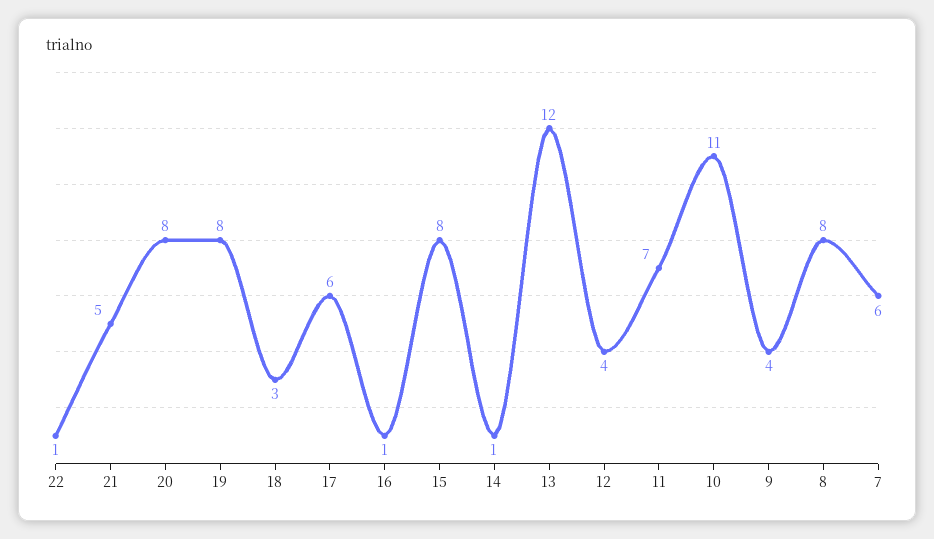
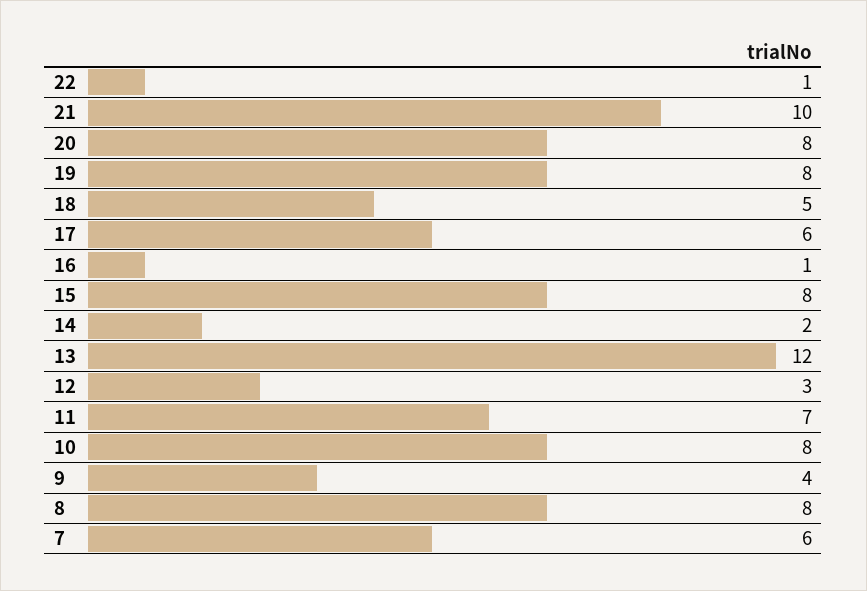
  {
    "22": 1,
-   "21": 5,
+   "21": 10,
    "20": 8,
    "19": 8,
-   "18": 3,
+   "18": 5,
    "17": 6,
    "16": 1,
    "15": 8,
-   "14": 1,
+   "14": 2,
    "13": 12,
-   "12": 4,
+   "12": 3,
    "11": 7,
-   "10": 11,
+   "10": 8,
    "9": 4,
    "8": 8,
    "7": 6
  }

